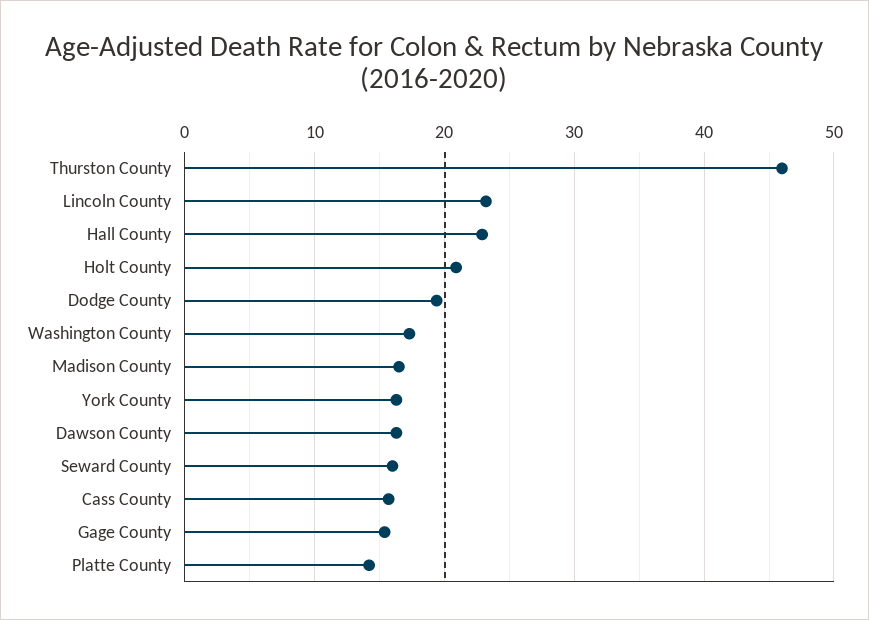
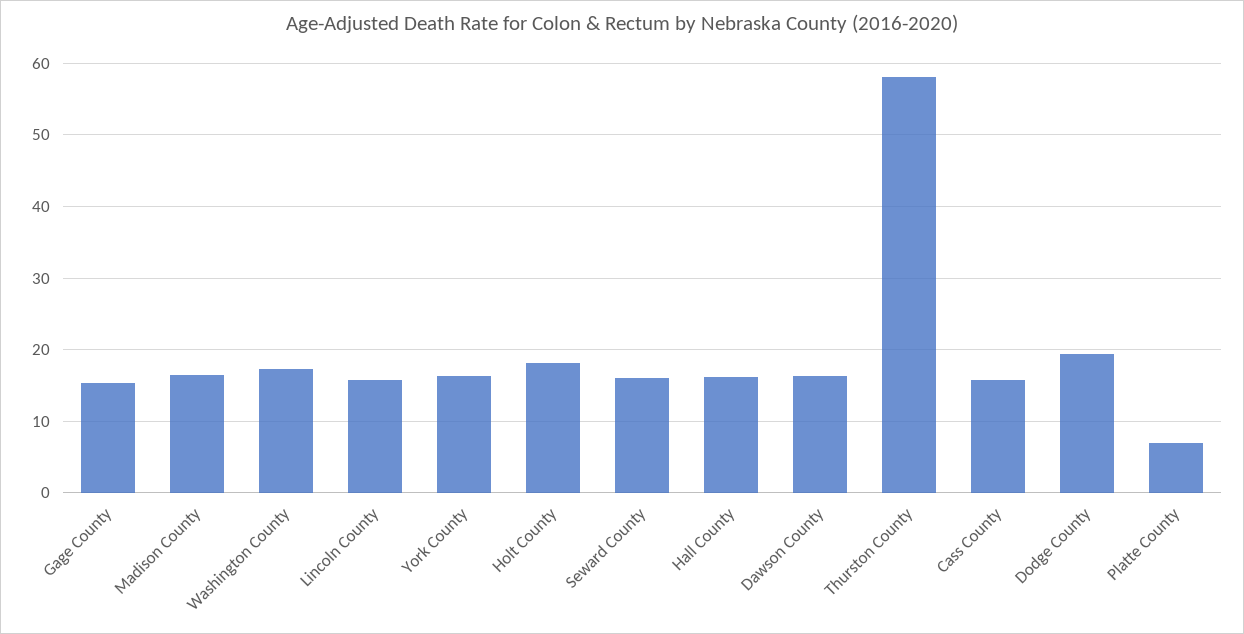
  {
-   "Thurston County": 46,
+   "Thurston County": 58,
-   "Lincoln County": 23,
+   "Lincoln County": 16,
-   "Hall County": 23,
+   "Hall County": 16,
-   "Holt County": 21,
+   "Holt County": 18,
    "Dodge County": 19,
    "Washington County": 17,
    "Madison County": 17,
    "York County": 16,
    "Dawson County": 16,
    "Seward County": 16,
    "Cass County": 16,
    "Gage County": 15,
-   "Platte County": 14
+   "Platte County": 7
  }

